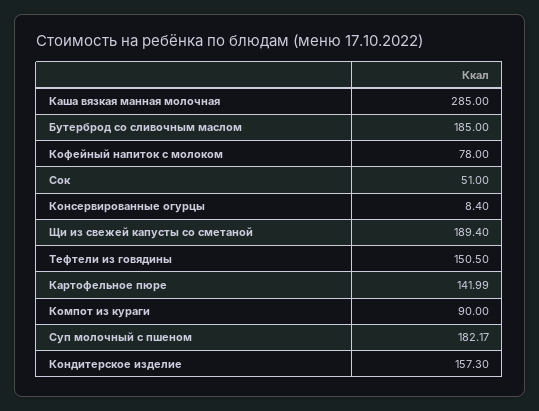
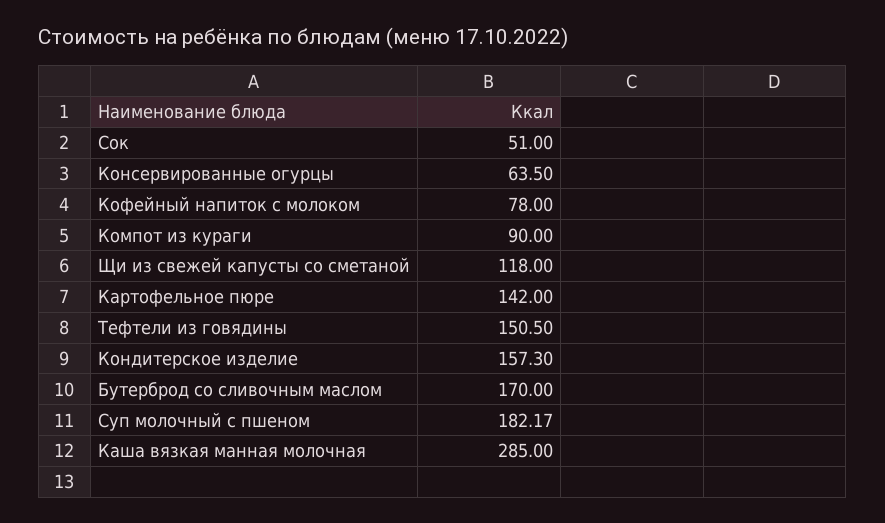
  {
    "Каша вязкая манная молочная": 285,
-   "Бутерброд со сливочным маслом": 185,
+   "Бутерброд со сливочным маслом": 170,
    "Кофейный напиток с молоком": 78,
    "Сок": 51,
-   "Консервированные огурцы": 8.4,
+   "Консервированные огурцы": 63.5,
-   "Щи из свежей капусты со сметаной": 189.4,
+   "Щи из свежей капусты со сметаной": 118,
    "Тефтели из говядины": 150.5,
-   "Картофельное пюре": 141.99,
+   "Картофельное пюре": 142,
    "Компот из кураги": 90,
    "Суп молочный с пшеном": 182.17,
    "Кондитерское изделие": 157.3
  }

